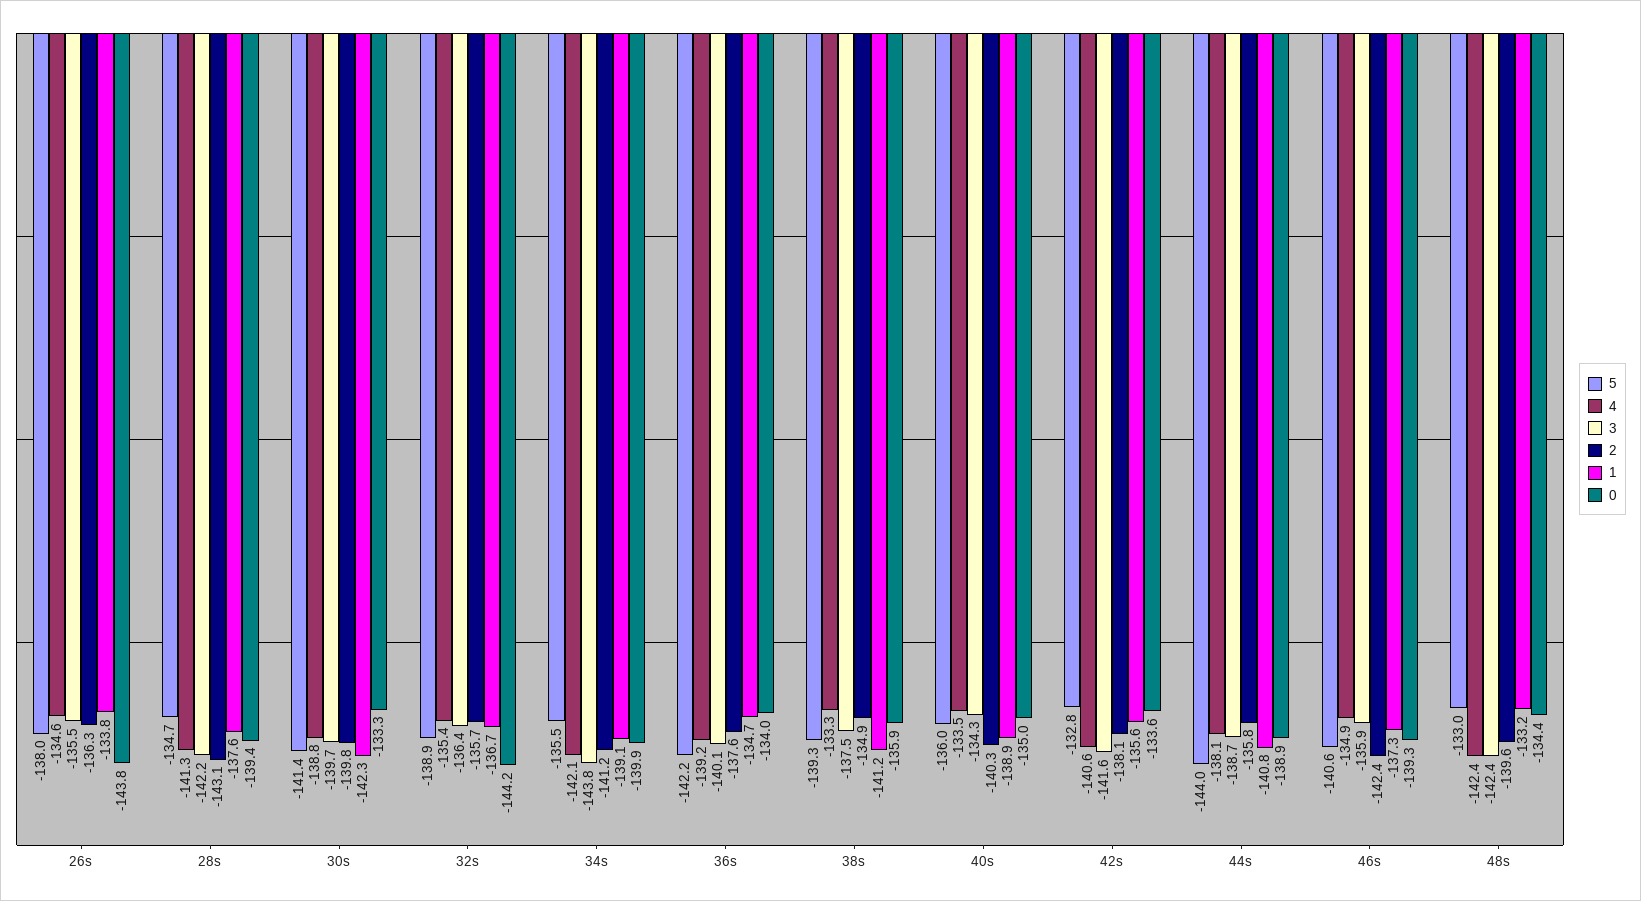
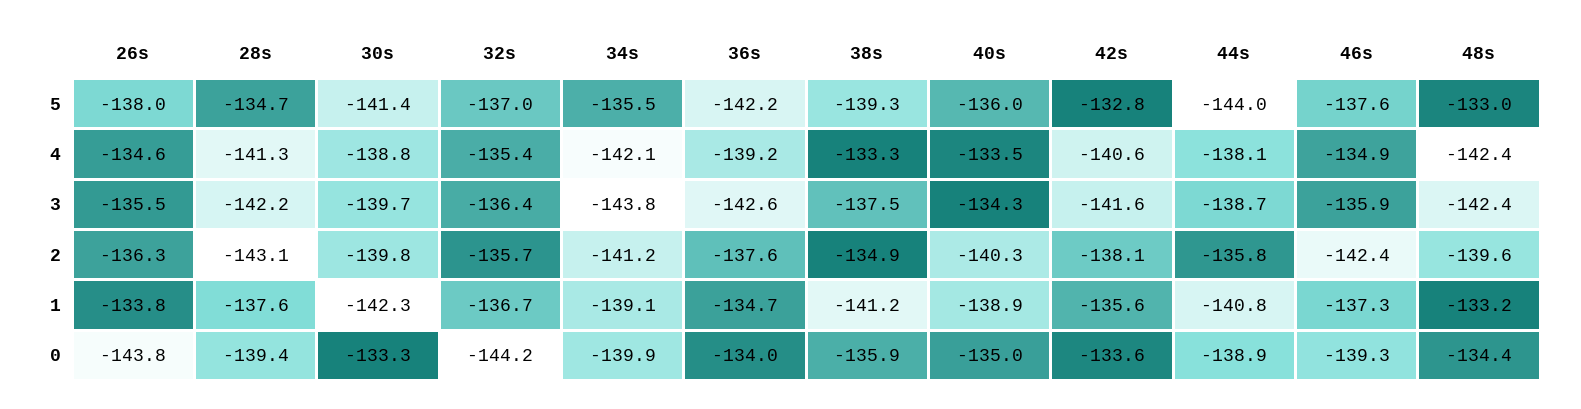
  {
    "5": {
      "26s": -138,
      "28s": -134.7,
      "30s": -141.4,
-     "32s": -138.9,
+     "32s": -137,
      "34s": -135.5,
      "36s": -142.2,
      "38s": -139.3,
      "40s": -136,
      "42s": -132.8,
      "44s": -144,
-     "46s": -140.6,
+     "46s": -137.6,
      "48s": -133
    },
    "4": {
      "26s": -134.6,
      "28s": -141.3,
      "30s": -138.8,
      "32s": -135.4,
      "34s": -142.1,
      "36s": -139.2,
      "38s": -133.3,
      "40s": -133.5,
      "42s": -140.6,
      "44s": -138.1,
      "46s": -134.9,
      "48s": -142.4
    },
    "3": {
      "26s": -135.5,
      "28s": -142.2,
      "30s": -139.7,
      "32s": -136.4,
      "34s": -143.8,
-     "36s": -140.1,
+     "36s": -142.6,
      "38s": -137.5,
      "40s": -134.3,
      "42s": -141.6,
      "44s": -138.7,
      "46s": -135.9,
      "48s": -142.4
    },
    "2": {
      "26s": -136.3,
      "28s": -143.1,
      "30s": -139.8,
      "32s": -135.7,
      "34s": -141.2,
      "36s": -137.6,
      "38s": -134.9,
      "40s": -140.3,
      "42s": -138.1,
      "44s": -135.8,
      "46s": -142.4,
      "48s": -139.6
    },
    "1": {
      "26s": -133.8,
      "28s": -137.6,
      "30s": -142.3,
      "32s": -136.7,
      "34s": -139.1,
      "36s": -134.7,
      "38s": -141.2,
      "40s": -138.9,
      "42s": -135.6,
      "44s": -140.8,
      "46s": -137.3,
      "48s": -133.2
    },
    "0": {
      "26s": -143.8,
      "28s": -139.4,
      "30s": -133.3,
      "32s": -144.2,
      "34s": -139.9,
      "36s": -134,
      "38s": -135.9,
      "40s": -135,
      "42s": -133.6,
      "44s": -138.9,
      "46s": -139.3,
      "48s": -134.4
    }
  }

